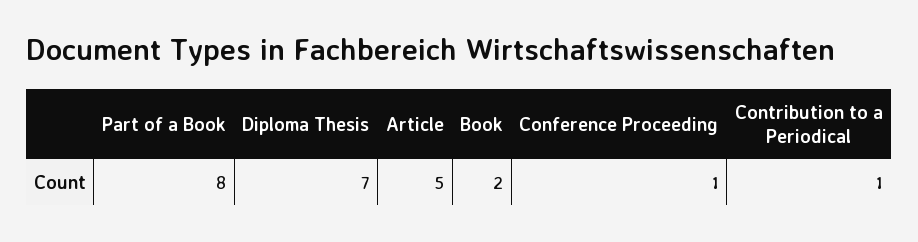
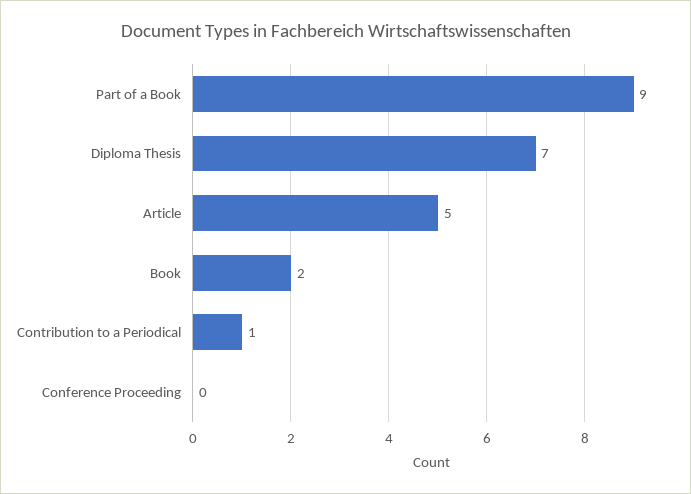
  {
-   "Part of a Book": 8,
+   "Part of a Book": 9,
    "Diploma Thesis": 7,
    "Article": 5,
    "Book": 2,
-   "Conference Proceeding": 1,
+   "Conference Proceeding": 0,
    "Contribution to a Periodical": 1
  }

